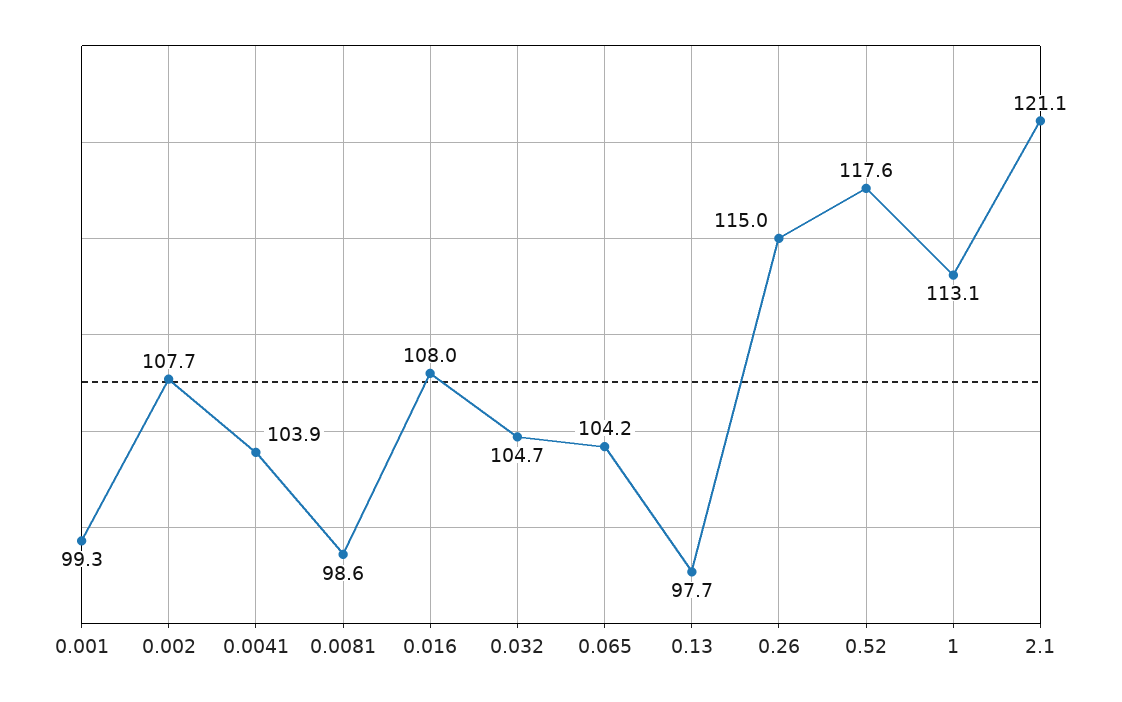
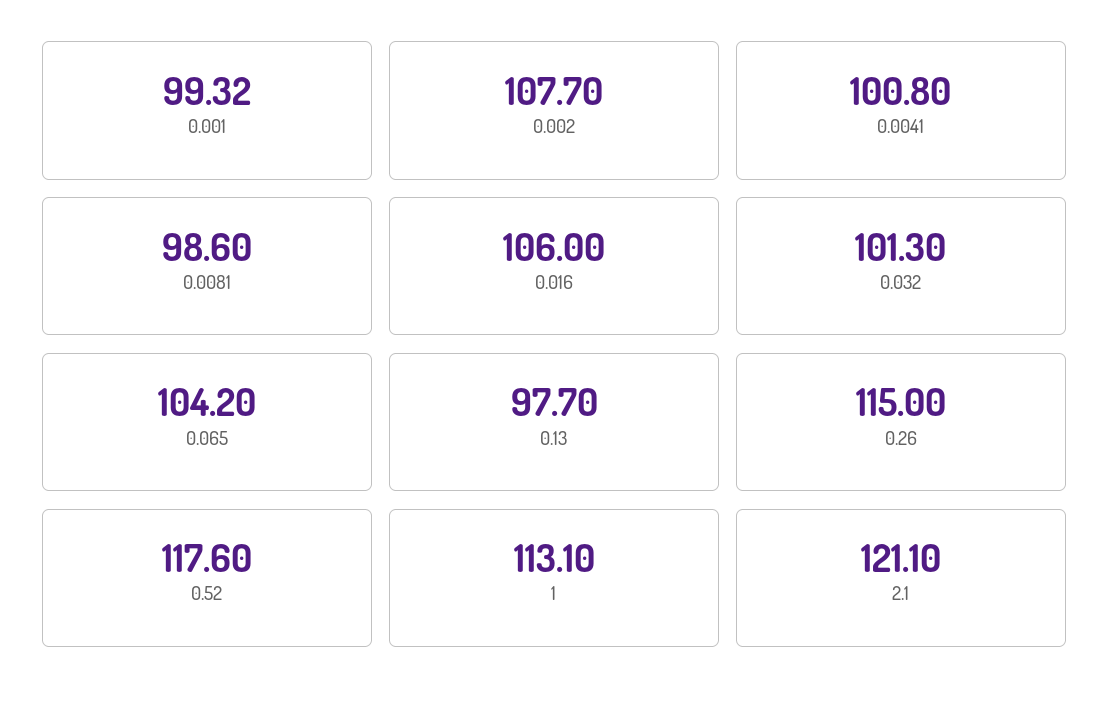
  {
    "0.001": 99.32,
    "0.002": 107.7,
-   "0.0041": 103.9,
+   "0.0041": 100.8,
    "0.0081": 98.6,
-   "0.016": 108,
+   "0.016": 106,
-   "0.032": 104.7,
+   "0.032": 101.3,
    "0.065": 104.2,
    "0.13": 97.7,
    "0.26": 115,
    "0.52": 117.6,
    "1": 113.1,
    "2.1": 121.1
  }

